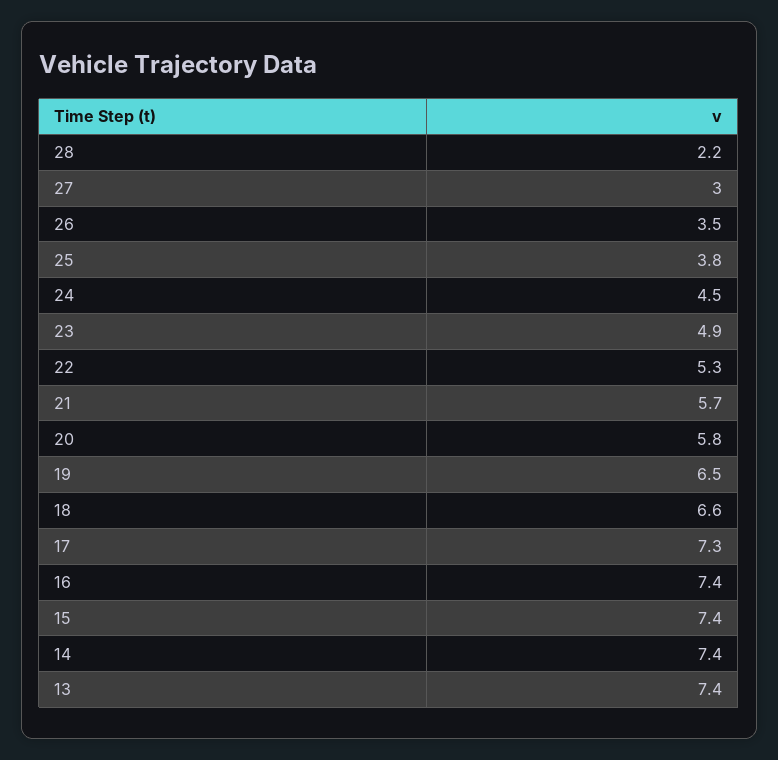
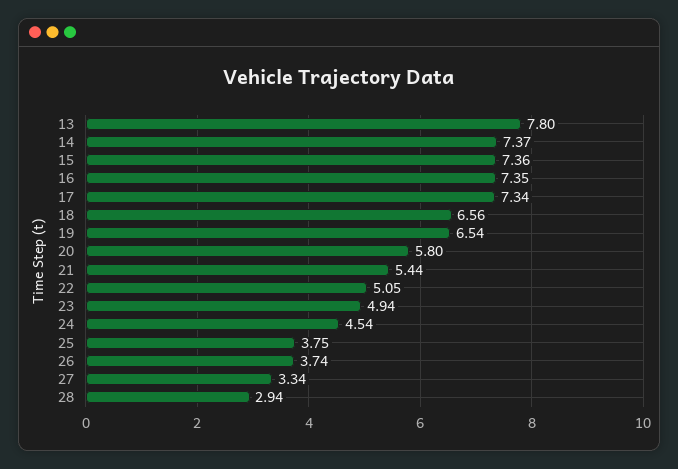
  {
-   "28": 2.2,
+   "28": 2.94,
-   "27": 3,
+   "27": 3.34,
-   "26": 3.5,
+   "26": 3.74,
    "25": 3.75,
    "24": 4.54,
    "23": 4.94,
-   "22": 5.3,
+   "22": 5.05,
-   "21": 5.7,
+   "21": 5.44,
    "20": 5.8,
    "19": 6.54,
    "18": 6.56,
    "17": 7.34,
    "16": 7.35,
    "15": 7.36,
    "14": 7.37,
-   "13": 7.4
+   "13": 7.8
  }

